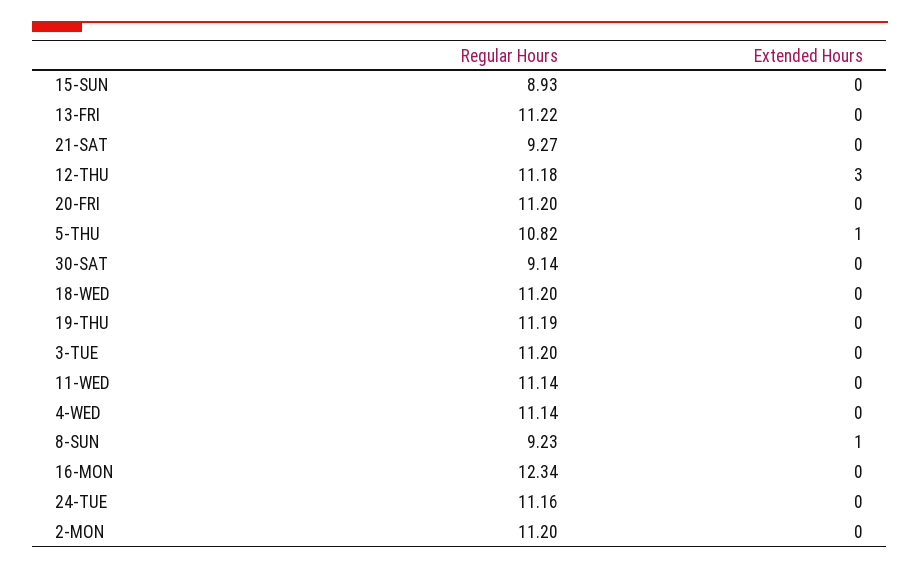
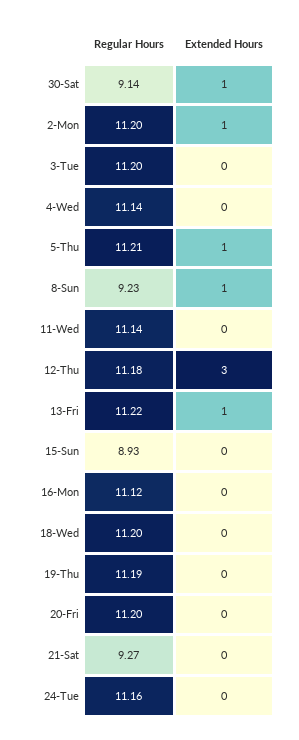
  {
    "Regular Hours": {
      "15-SUN": 8.93,
      "13-FRI": 11.22,
      "21-SAT": 9.27,
      "12-THU": 11.18,
      "20-FRI": 11.2,
-     "5-THU": 10.82,
+     "5-THU": 11.21,
      "30-SAT": 9.14,
      "18-WED": 11.2,
      "19-THU": 11.19,
      "3-TUE": 11.2,
      "11-WED": 11.14,
      "4-WED": 11.14,
      "8-SUN": 9.23,
-     "16-MON": 12.34,
+     "16-MON": 11.12,
      "24-TUE": 11.16,
      "2-MON": 11.2
    },
    "Extended Hours": {
      "15-SUN": 0,
-     "13-FRI": 0,
+     "13-FRI": 1,
      "21-SAT": 0,
      "12-THU": 3,
      "20-FRI": 0,
      "5-THU": 1,
-     "30-SAT": 0,
+     "30-SAT": 1,
      "18-WED": 0,
      "19-THU": 0,
      "3-TUE": 0,
      "11-WED": 0,
      "4-WED": 0,
      "8-SUN": 1,
      "16-MON": 0,
      "24-TUE": 0,
-     "2-MON": 0
+     "2-MON": 1
    }
  }

